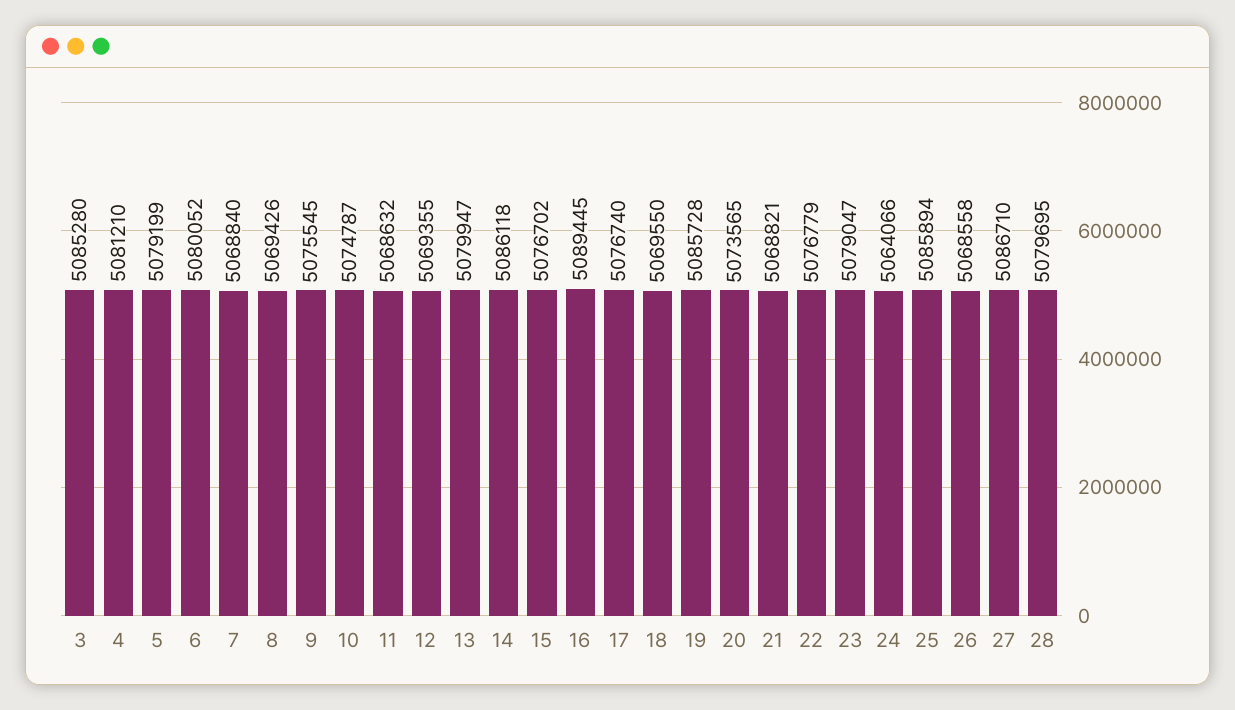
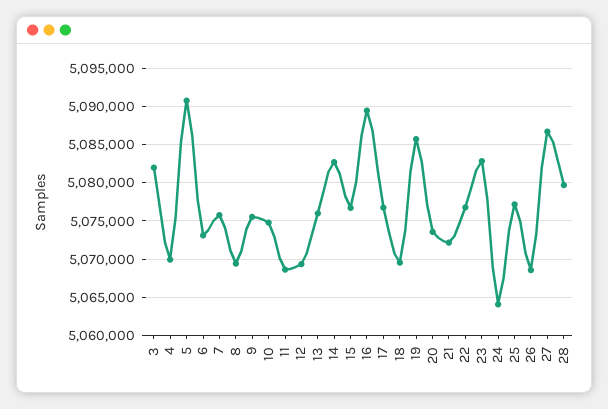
  {
-   "3": 5085280,
+   "3": 5082000,
-   "4": 5081210,
+   "4": 5070000,
-   "5": 5079199,
+   "5": 5091000,
-   "6": 5080052,
+   "6": 5073000,
-   "7": 5068840,
+   "7": 5076000,
    "8": 5069426,
    "9": 5075545,
    "10": 5074787,
    "11": 5068632,
    "12": 5069355,
-   "13": 5079947,
+   "13": 5076000,
-   "14": 5086118,
+   "14": 5083000,
    "15": 5076702,
    "16": 5089445,
    "17": 5076740,
    "18": 5069550,
    "19": 5085728,
    "20": 5073565,
-   "21": 5068821,
+   "21": 5072000,
    "22": 5076779,
-   "23": 5079047,
+   "23": 5083000,
    "24": 5064066,
-   "25": 5085894,
+   "25": 5077000,
    "26": 5068558,
    "27": 5086710,
    "28": 5079695
  }

